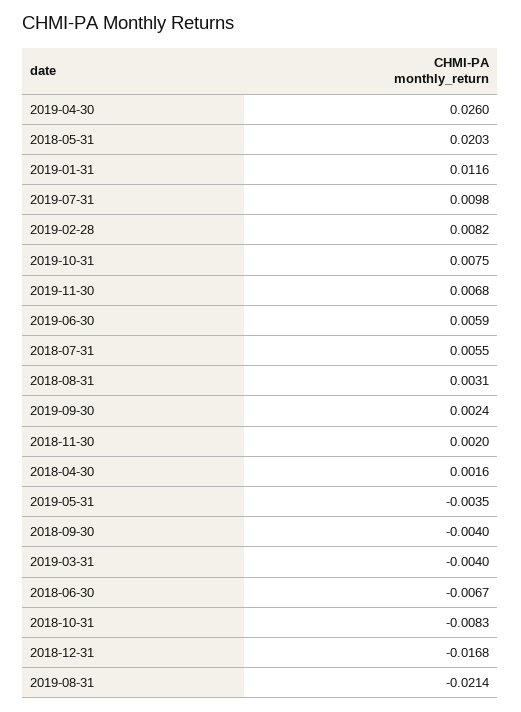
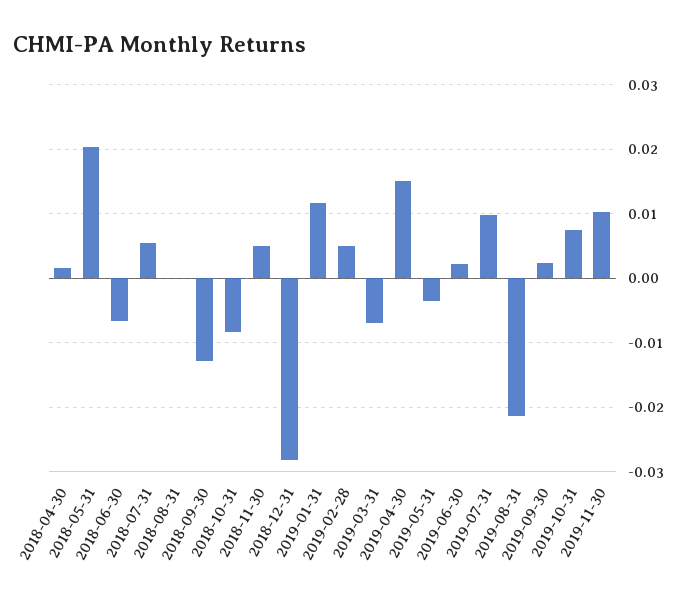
  {
-   "2019-04-30": 0.026,
+   "2019-04-30": 0.015,
    "2018-05-31": 0.0203,
    "2019-01-31": 0.0116,
    "2019-07-31": 0.0098,
-   "2019-02-28": 0.0082,
+   "2019-02-28": 0.005,
    "2019-10-31": 0.0075,
-   "2019-11-30": 0.0068,
+   "2019-11-30": 0.01,
-   "2019-06-30": 0.0059,
+   "2019-06-30": 0.002,
    "2018-07-31": 0.0055,
-   "2018-08-31": 0.0031,
+   "2018-08-31": 0,
    "2019-09-30": 0.0024,
-   "2018-11-30": 0.002,
+   "2018-11-30": 0.005,
    "2018-04-30": 0.0016,
    "2019-05-31": -0.0035,
-   "2018-09-30": -0.004,
+   "2018-09-30": -0.013,
-   "2019-03-31": -0.004,
+   "2019-03-31": -0.007,
    "2018-06-30": -0.0067,
    "2018-10-31": -0.0083,
-   "2018-12-31": -0.0168,
+   "2018-12-31": -0.028,
    "2019-08-31": -0.0214
  }

